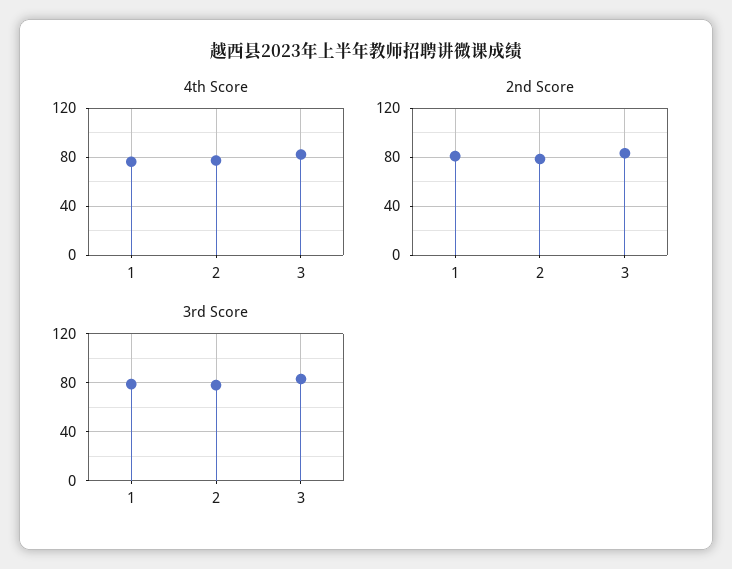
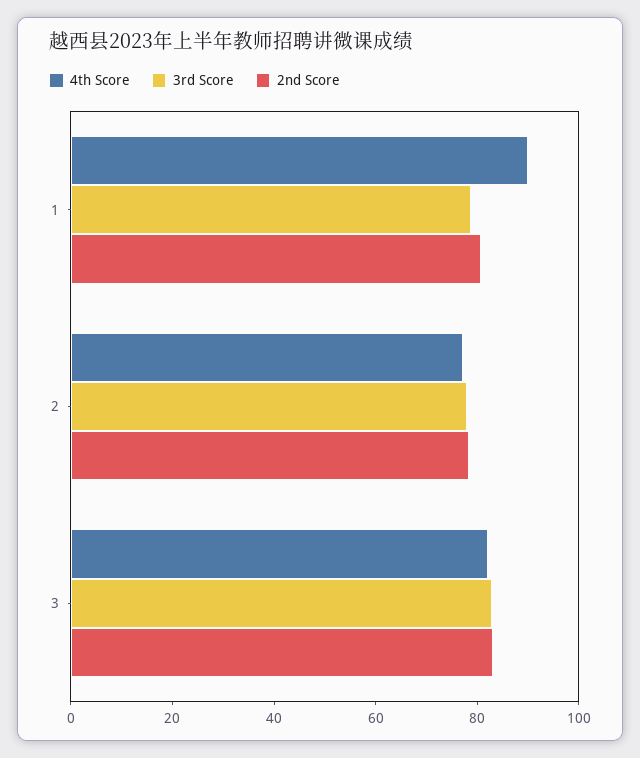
  {
    "4th Score": {
-     "1": 75,
+     "1": 90,
      "2": 75,
      "3": 80
    },
    "2nd Score": {
      "1": 80,
      "2": 80,
      "3": 85
    },
    "3rd Score": {
      "1": 80,
      "2": 80,
      "3": 85
    }
  }

